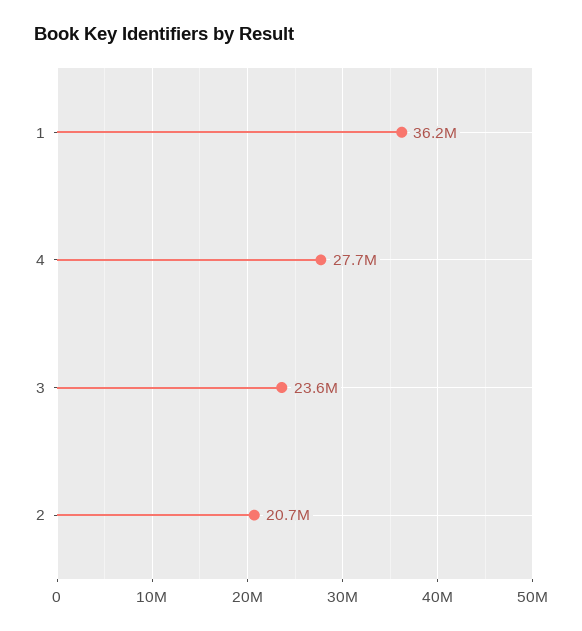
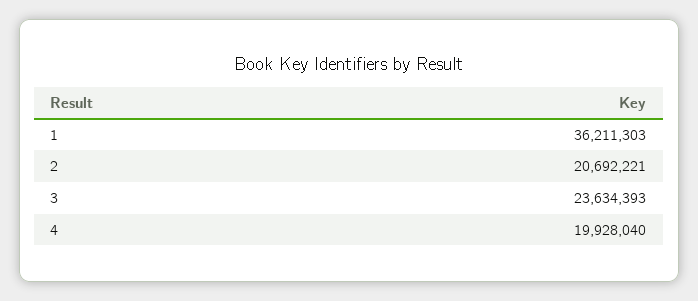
  {
    "1": 36211303,
-   "4": 27700000,
+   "4": 19928040,
    "3": 23634393,
    "2": 20692221
  }

